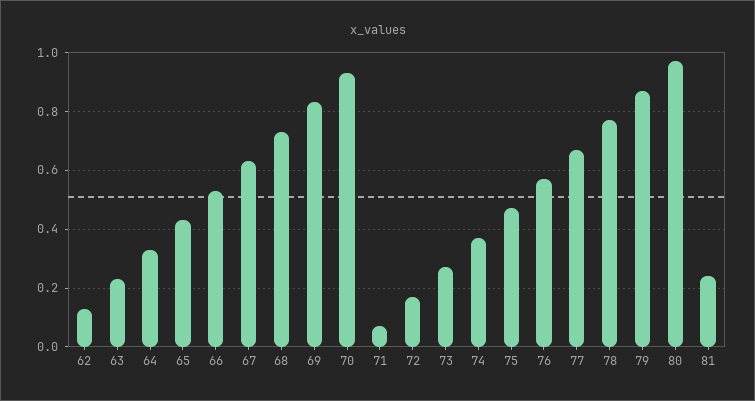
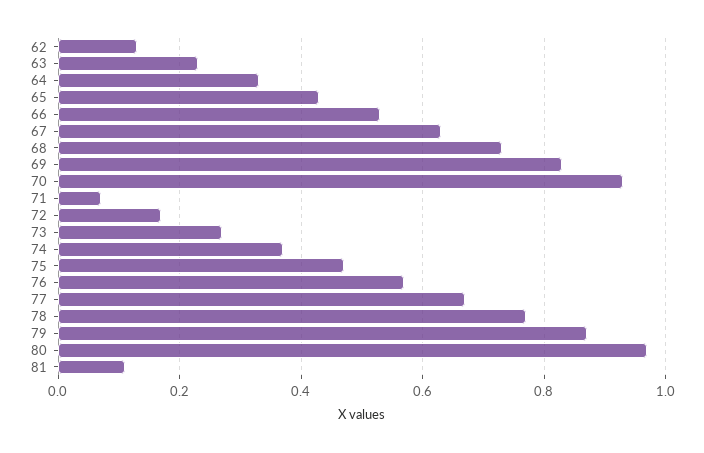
  {
    "62": 0.15,
    "63": 0.25,
    "64": 0.35,
    "65": 0.45,
    "66": 0.55,
    "67": 0.65,
    "68": 0.75,
    "69": 0.85,
    "70": 0.95,
    "71": 0.05,
    "72": 0.15,
    "73": 0.25,
    "74": 0.35,
    "75": 0.45,
    "76": 0.55,
    "77": 0.65,
    "78": 0.75,
    "79": 0.85,
    "80": 0.95,
-   "81": 0.25
+   "81": 0.1
  }

